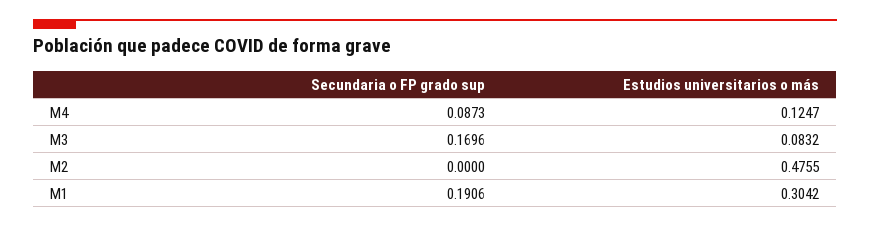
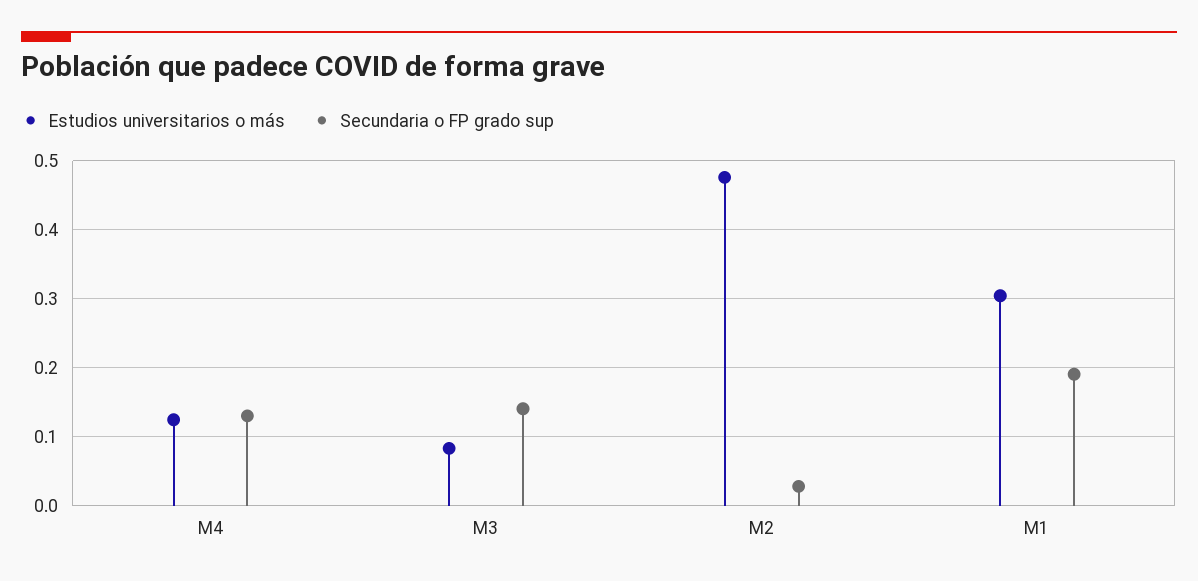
  {
    "Secundaria o FP grado sup": {
-     "M4": 0.0873,
+     "M4": 0.13,
-     "M3": 0.1696,
+     "M3": 0.14,
-     "M2": 0,
+     "M2": 0.03,
      "M1": 0.1906
    },
    "Estudios universitarios o más": {
      "M4": 0.1247,
      "M3": 0.0832,
      "M2": 0.4755,
      "M1": 0.3042
    }
  }

